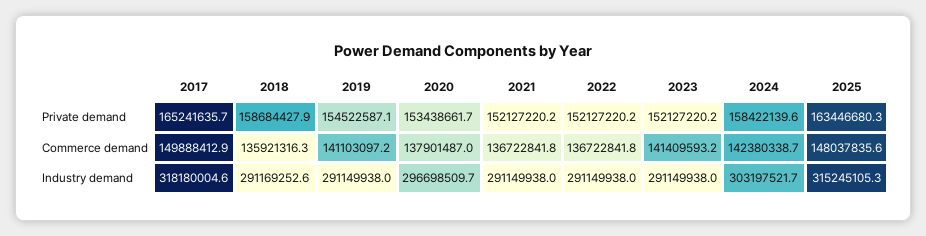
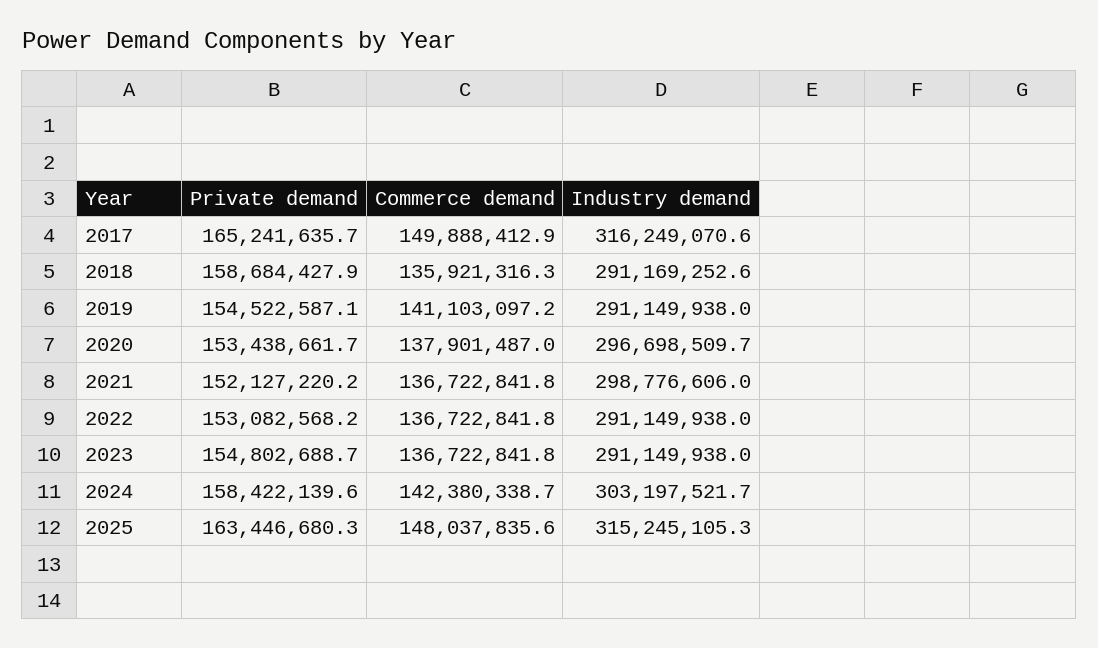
  {
    "2017": {
      "Private demand": 165241635.7,
      "Commerce demand": 149888412.9,
-     "Industry demand": 318180004.6
+     "Industry demand": 316249070.6
    },
    "2018": {
      "Private demand": 158684427.9,
      "Commerce demand": 135921316.3,
      "Industry demand": 291169252.6
    },
    "2019": {
      "Private demand": 154522587.1,
      "Commerce demand": 141103097.2,
      "Industry demand": 291149938
    },
    "2020": {
      "Private demand": 153438661.7,
      "Commerce demand": 137901487,
      "Industry demand": 296698509.7
    },
    "2021": {
      "Private demand": 152127220.2,
      "Commerce demand": 136722841.8,
-     "Industry demand": 291149938
+     "Industry demand": 298776606
    },
    "2022": {
-     "Private demand": 152127220.2,
+     "Private demand": 153082568.2,
      "Commerce demand": 136722841.8,
      "Industry demand": 291149938
    },
    "2023": {
-     "Private demand": 152127220.2,
+     "Private demand": 154802688.7,
-     "Commerce demand": 141409593.2,
+     "Commerce demand": 136722841.8,
      "Industry demand": 291149938
    },
    "2024": {
      "Private demand": 158422139.6,
      "Commerce demand": 142380338.7,
      "Industry demand": 303197521.7
    },
    "2025": {
      "Private demand": 163446680.3,
      "Commerce demand": 148037835.6,
      "Industry demand": 315245105.3
    }
  }

